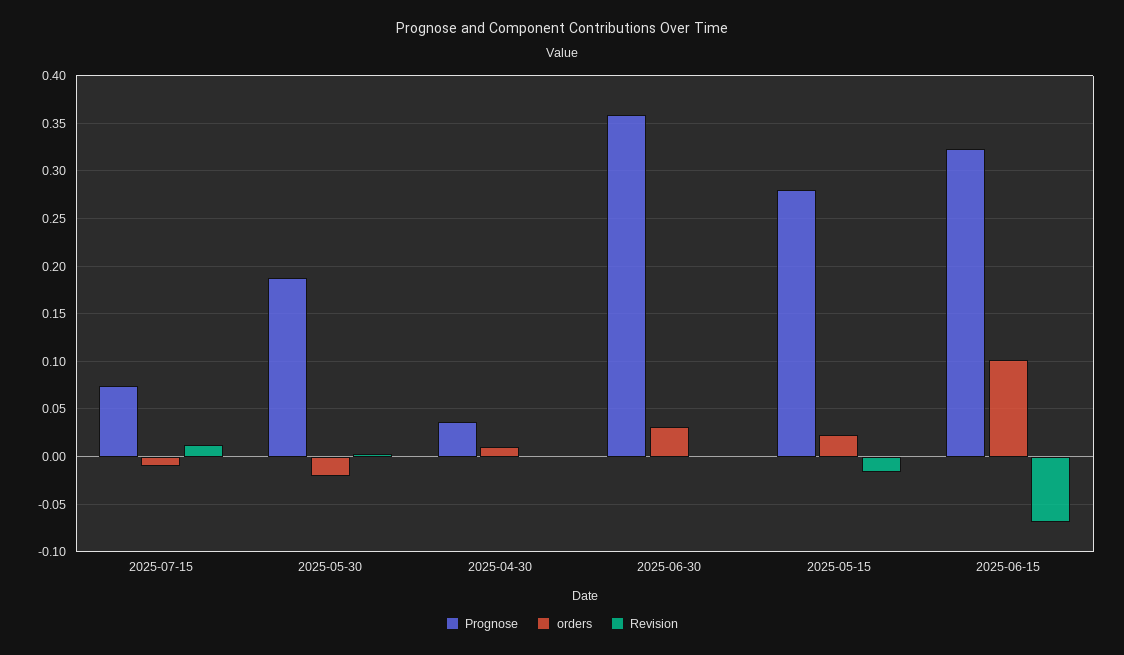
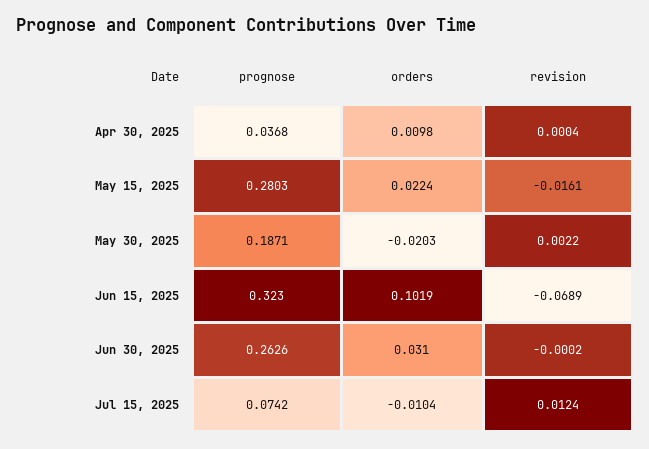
  {
    "Prognose": {
      "2025-07-15": 0.0742,
      "2025-05-30": 0.1871,
      "2025-04-30": 0.0368,
-     "2025-06-30": 0.36,
+     "2025-06-30": 0.2626,
      "2025-05-15": 0.2803,
      "2025-06-15": 0.323
    },
    "orders": {
      "2025-07-15": -0.0104,
      "2025-05-30": -0.0203,
      "2025-04-30": 0.0098,
      "2025-06-30": 0.031,
      "2025-05-15": 0.0224,
      "2025-06-15": 0.1019
    },
    "Revision": {
      "2025-07-15": 0.0124,
      "2025-05-30": 0.0022,
      "2025-04-30": 0.0004,
      "2025-06-30": -0.0002,
      "2025-05-15": -0.0161,
      "2025-06-15": -0.0689
    }
  }

